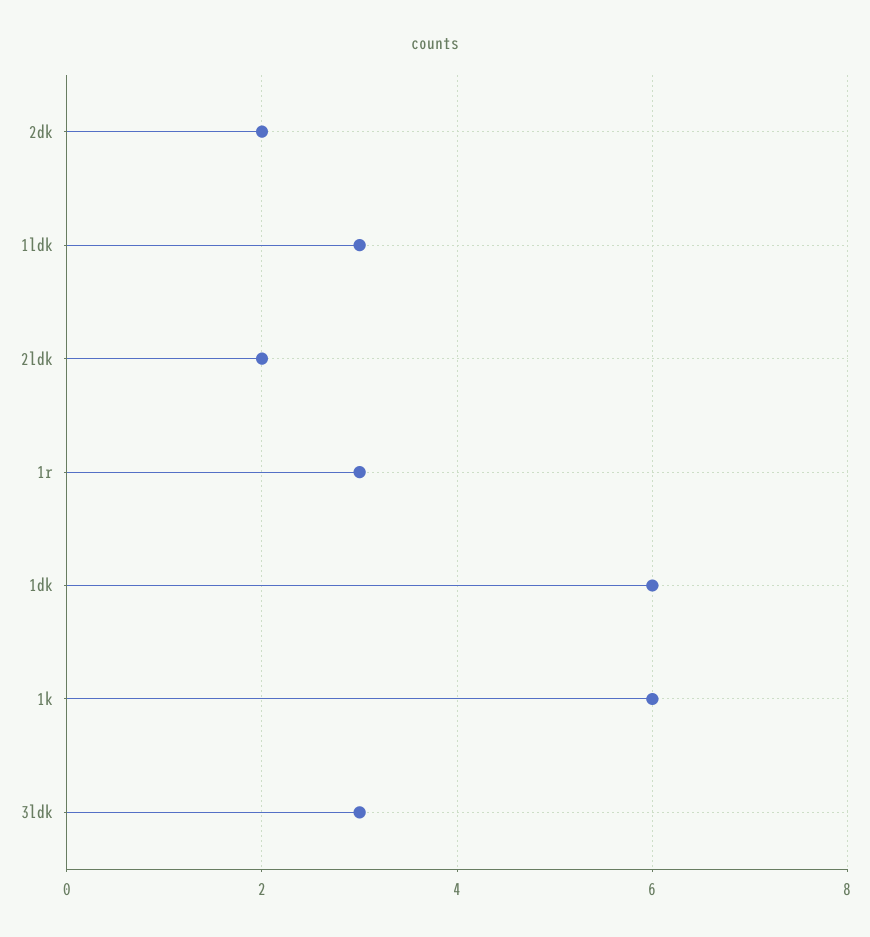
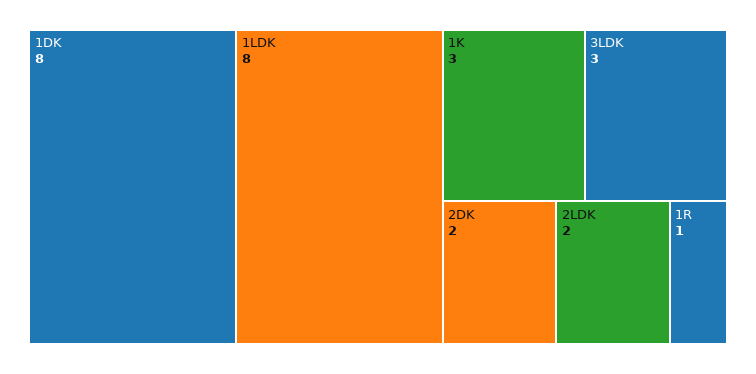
  {
    "2dk": 2,
-   "1ldk": 3,
+   "1ldk": 8,
    "2ldk": 2,
-   "1r": 3,
+   "1r": 1,
-   "1dk": 6,
+   "1dk": 8,
-   "1k": 6,
+   "1k": 3,
    "3ldk": 3
  }

